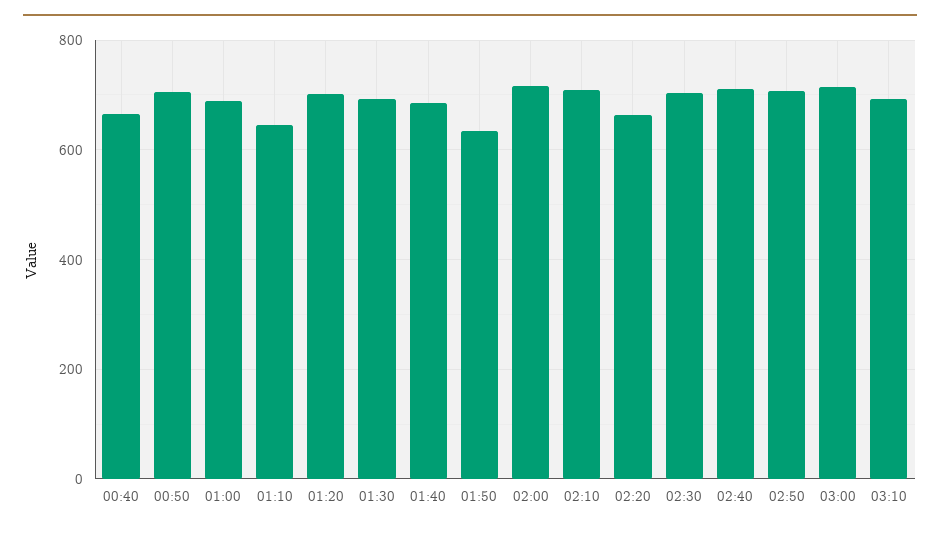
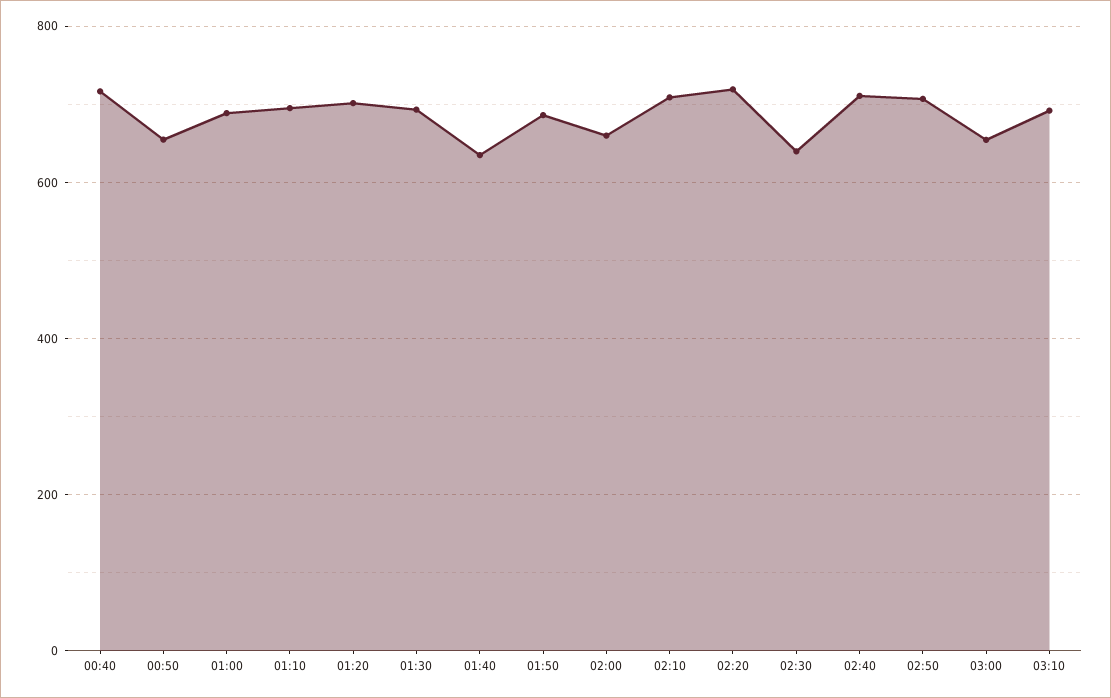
  {
-   "00:40": 660,
+   "00:40": 720,
-   "00:50": 700,
+   "00:50": 660,
    "01:00": 680,
-   "01:10": 640,
+   "01:10": 700,
    "01:20": 700,
    "01:30": 700,
-   "01:40": 680,
+   "01:40": 640,
-   "01:50": 640,
+   "01:50": 680,
-   "02:00": 720,
+   "02:00": 660,
    "02:10": 700,
-   "02:20": 660,
+   "02:20": 720,
-   "02:30": 700,
+   "02:30": 640,
    "02:40": 720,
    "02:50": 700,
-   "03:00": 720,
+   "03:00": 660,
    "03:10": 700
  }

